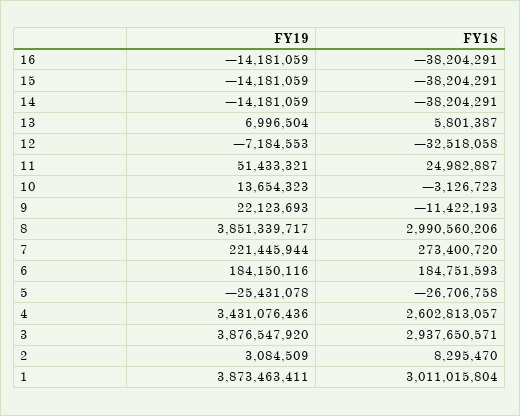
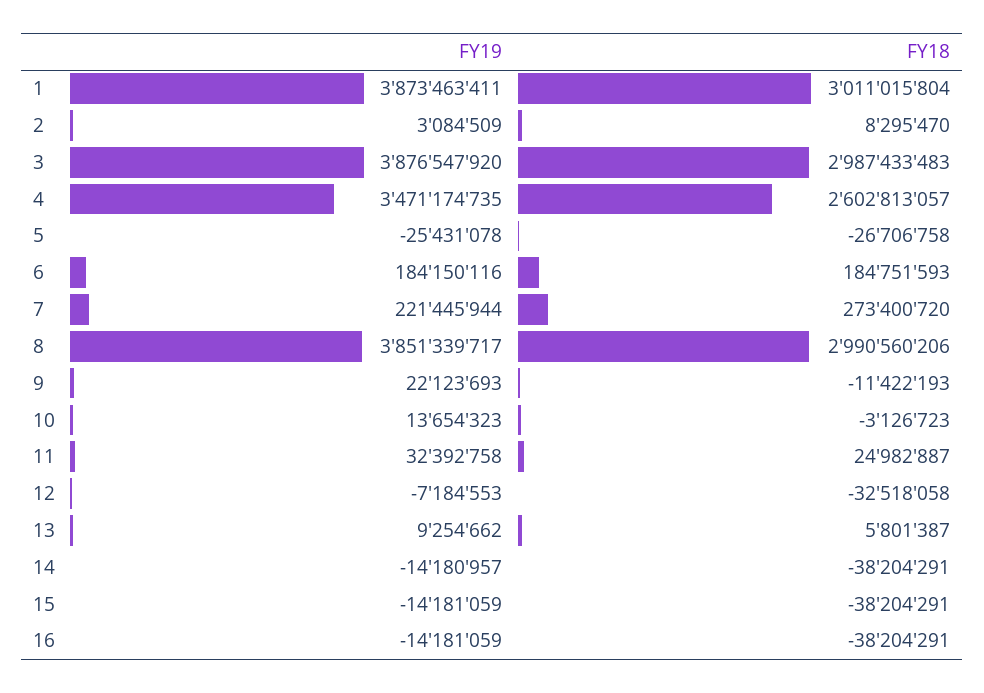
  {
    "FY19": {
      "16": -14181059,
      "15": -14181059,
-     "14": -14181059,
+     "14": -14180957,
-     "13": 6996504,
+     "13": 9254662,
      "12": -7184553,
-     "11": 51433321,
+     "11": 32392758,
      "10": 13654323,
      "9": 22123693,
      "8": 3851339717,
      "7": 221445944,
      "6": 184150116,
      "5": -25431078,
-     "4": 3431076436,
+     "4": 3471174735,
      "3": 3876547920,
      "2": 3084509,
      "1": 3873463411
    },
    "FY18": {
      "16": -38204291,
      "15": -38204291,
      "14": -38204291,
      "13": 5801387,
      "12": -32518058,
      "11": 24982887,
      "10": -3126723,
      "9": -11422193,
      "8": 2990560206,
      "7": 273400720,
      "6": 184751593,
      "5": -26706758,
      "4": 2602813057,
-     "3": 2937650571,
+     "3": 2987433483,
      "2": 8295470,
      "1": 3011015804
    }
  }

